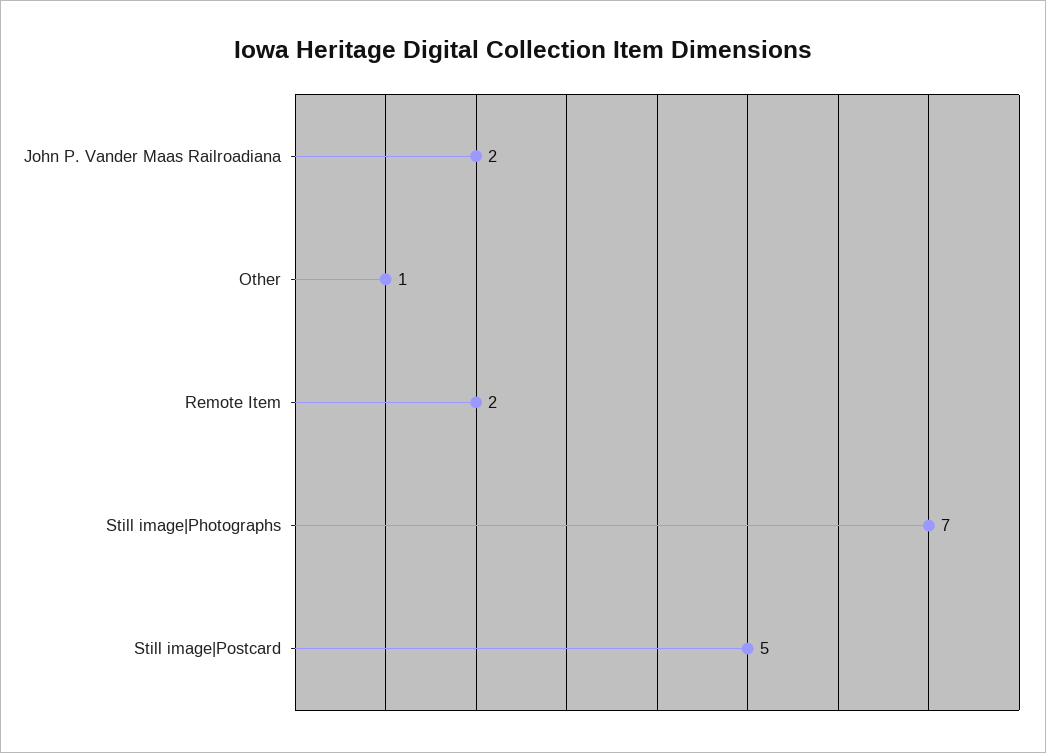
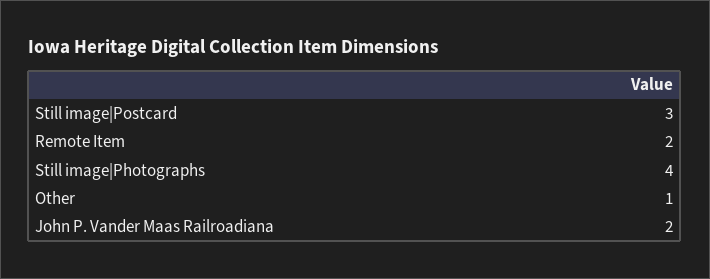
  {
    "John P. Vander Maas Railroadiana": 2,
    "Other": 1,
    "Remote Item": 2,
-   "Still image|Photographs": 7,
+   "Still image|Photographs": 4,
-   "Still image|Postcard": 5
+   "Still image|Postcard": 3
  }

